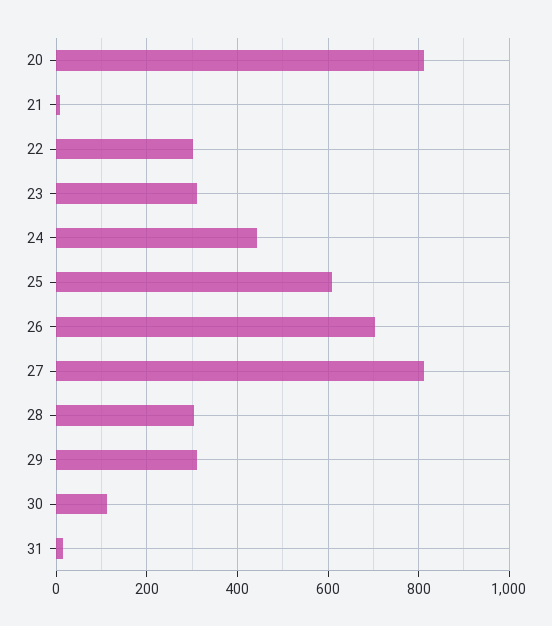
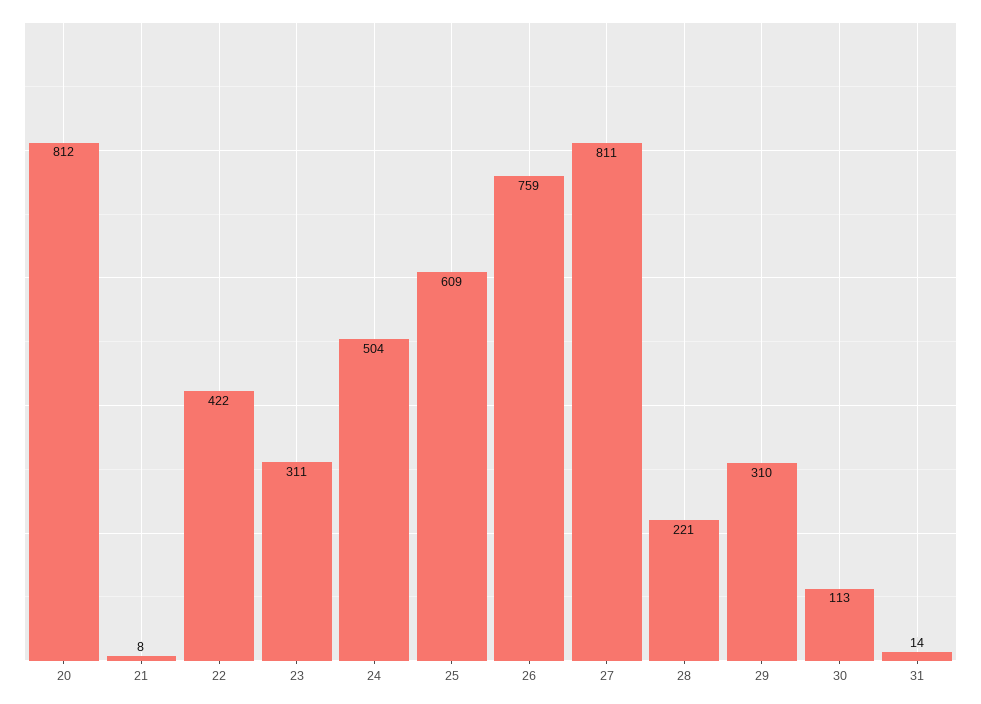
  {
    "20": 812,
    "21": 8,
-   "22": 300,
+   "22": 422,
    "23": 311,
-   "24": 440,
+   "24": 504,
    "25": 609,
-   "26": 700,
+   "26": 759,
    "27": 811,
-   "28": 300,
+   "28": 221,
    "29": 310,
    "30": 113,
    "31": 14
  }

